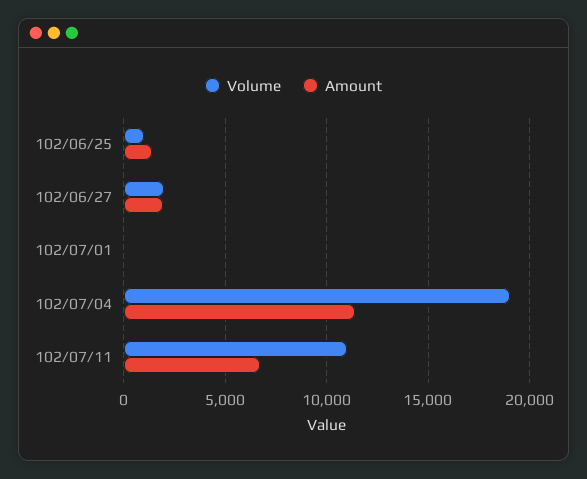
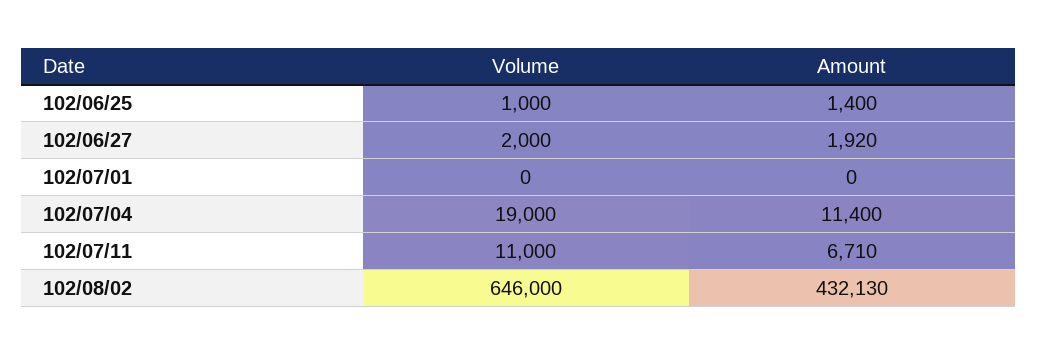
  {
    "Volume": {
      "102/06/25": 1000,
      "102/06/27": 2000,
      "102/07/01": 0,
      "102/07/04": 19000,
-     "102/07/11": 11000
+     "102/07/11": 11000,
+     "102/08/02": 646000
    },
    "Amount": {
      "102/06/25": 1400,
      "102/06/27": 1920,
      "102/07/01": 0,
      "102/07/04": 11400,
-     "102/07/11": 6710
+     "102/07/11": 6710,
+     "102/08/02": 432130
    }
  }

